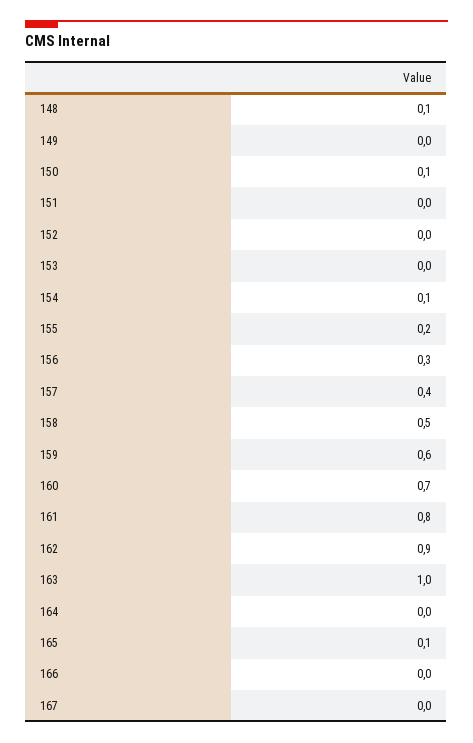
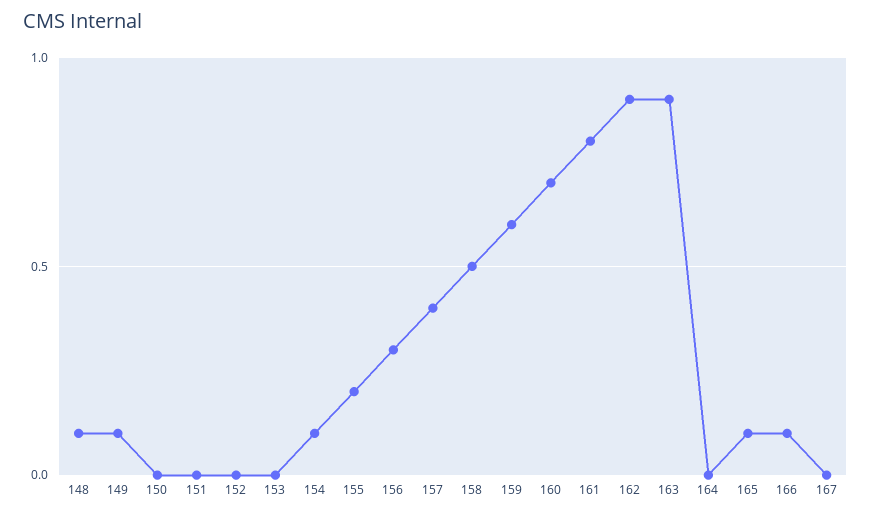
  {
    "148": 0.1,
-   "149": 0,
+   "149": 0.1,
-   "150": 0.1,
+   "150": 0,
    "151": 0,
    "152": 0,
    "153": 0,
    "154": 0.1,
    "155": 0.2,
    "156": 0.3,
    "157": 0.4,
    "158": 0.5,
    "159": 0.6,
    "160": 0.7,
    "161": 0.8,
    "162": 0.9,
-   "163": 1,
+   "163": 0.9,
    "164": 0,
    "165": 0.1,
-   "166": 0,
+   "166": 0.1,
    "167": 0
  }

